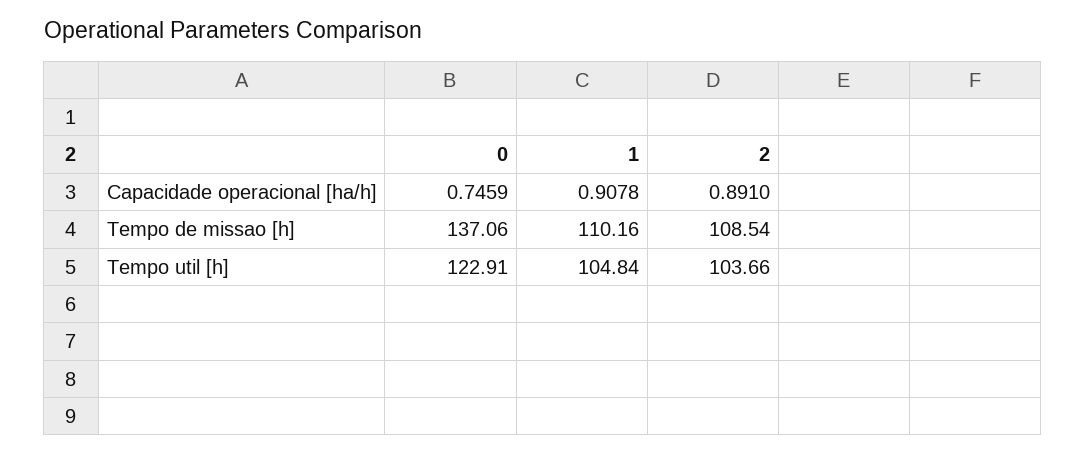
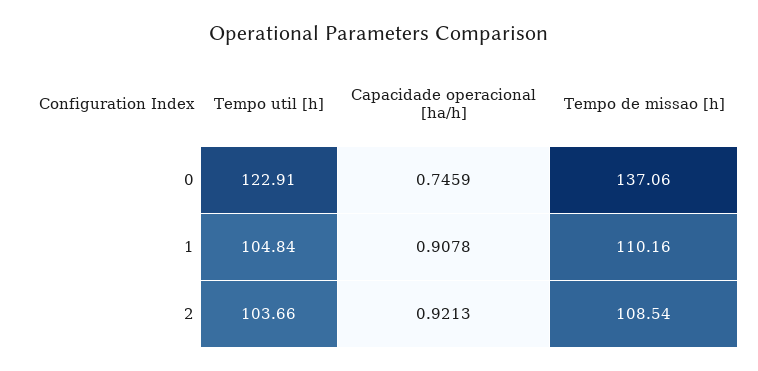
  {
    "0": {
      "Capacidade operacional [ha/h]": 0.7459,
      "Tempo de missao [h]": 137.06,
      "Tempo util [h]": 122.91
    },
    "1": {
      "Capacidade operacional [ha/h]": 0.9078,
      "Tempo de missao [h]": 110.16,
      "Tempo util [h]": 104.84
    },
    "2": {
-     "Capacidade operacional [ha/h]": 0.891,
+     "Capacidade operacional [ha/h]": 0.9213,
      "Tempo de missao [h]": 108.54,
      "Tempo util [h]": 103.66
    }
  }

